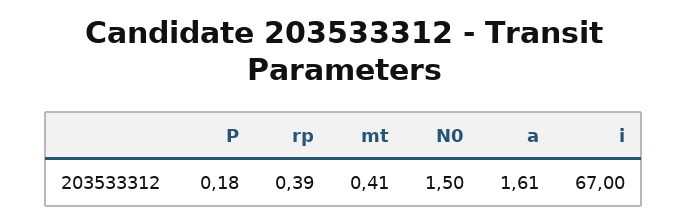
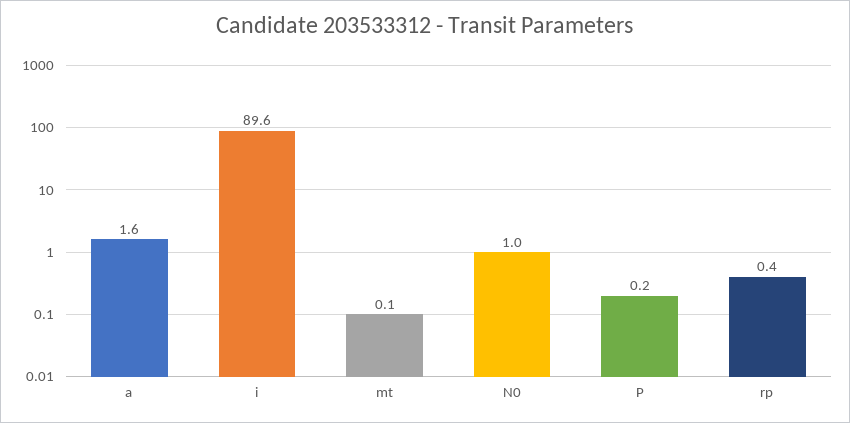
  {
    "P": 0.18,
    "rp": 0.39,
-   "mt": 0.41,
+   "mt": 0.1,
-   "N0": 1.5,
+   "N0": 1,
    "a": 1.61,
-   "i": 67
+   "i": 89.6
  }

